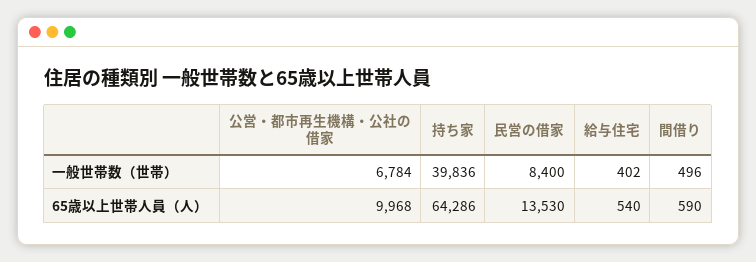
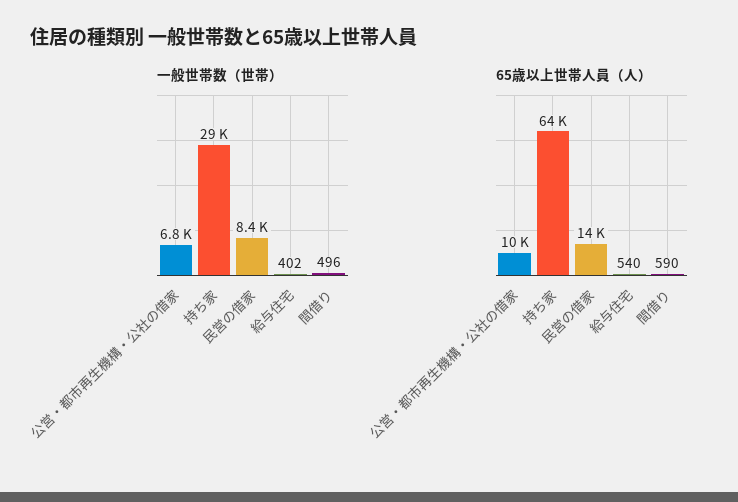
  {
    "一般世帯数（世帯）": {
      "公営・都市再生機構・公社の借家": 6784,
-     "持ち家": 39836,
+     "持ち家": 29000,
      "民営の借家": 8400,
      "給与住宅": 402,
      "間借り": 496
    },
    "65歳以上世帯人員（人）": {
      "公営・都市再生機構・公社の借家": 9968,
      "持ち家": 64286,
      "民営の借家": 13530,
      "給与住宅": 540,
      "間借り": 590
    }
  }

